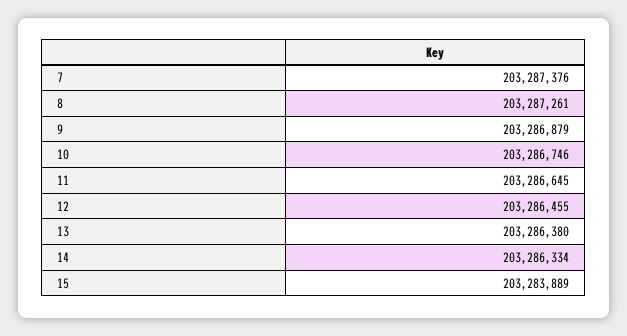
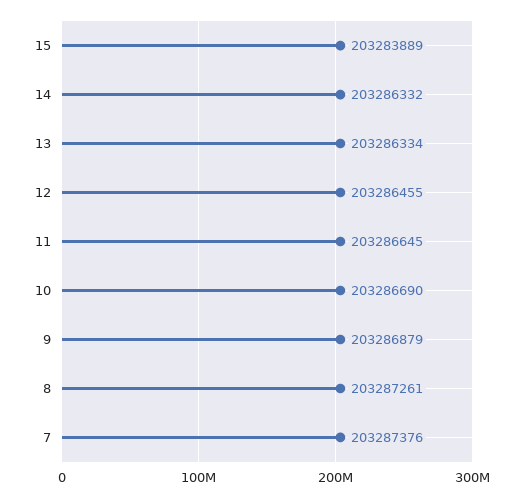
  {
    "7": 203287376,
    "8": 203287261,
    "9": 203286879,
-   "10": 203286746,
+   "10": 203286690,
    "11": 203286645,
    "12": 203286455,
-   "13": 203286380,
+   "13": 203286334,
-   "14": 203286334,
+   "14": 203286332,
    "15": 203283889
  }

